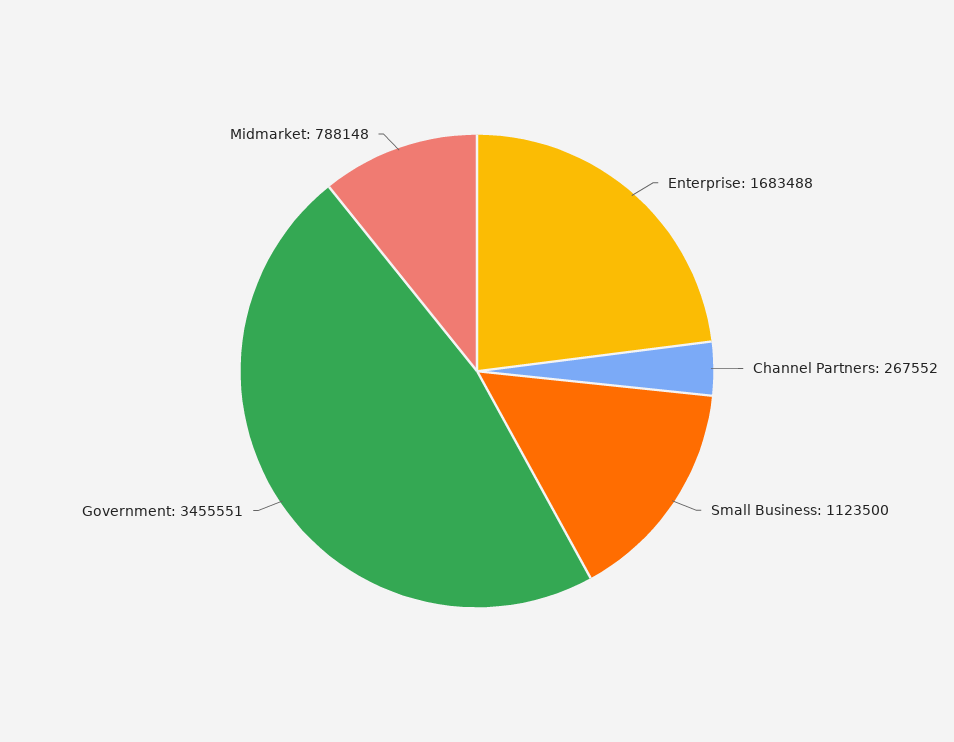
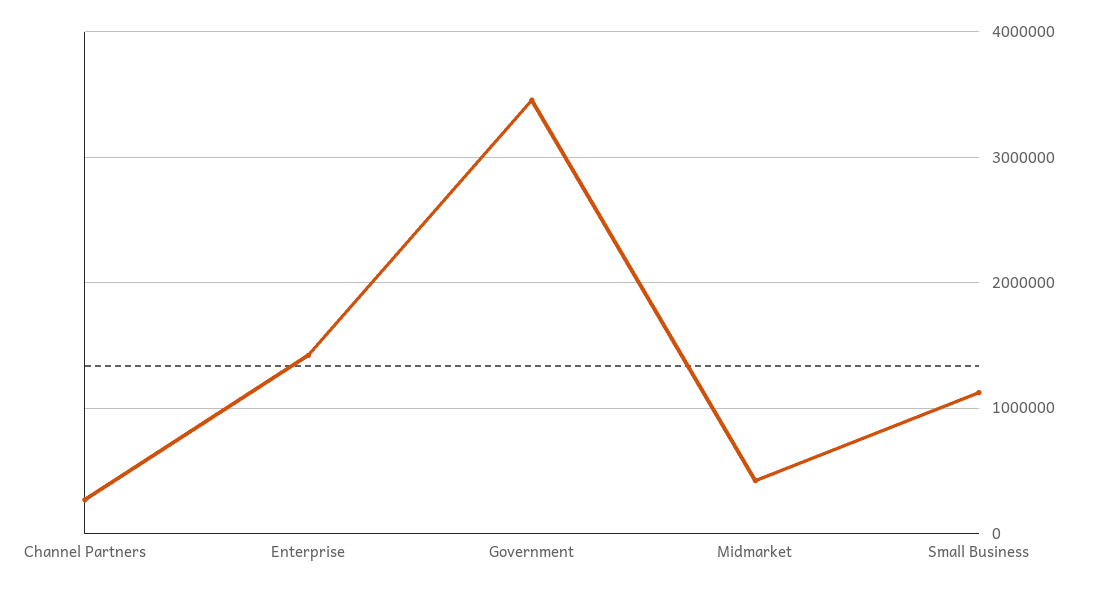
  {
-   "Enterprise": 1683488,
+   "Enterprise": 1400000,
    "Channel Partners": 267552,
    "Small Business": 1123500,
    "Government": 3455551,
-   "Midmarket": 788148
+   "Midmarket": 400000
  }

